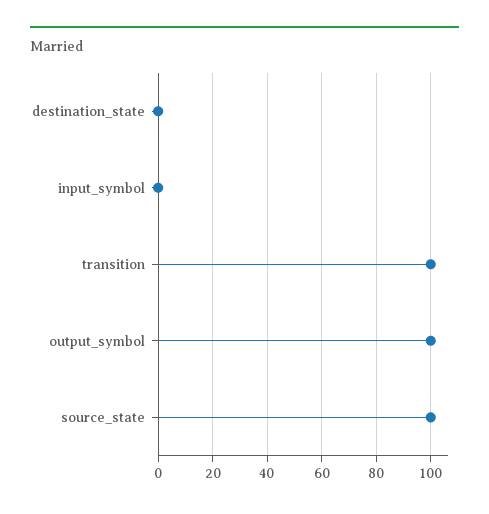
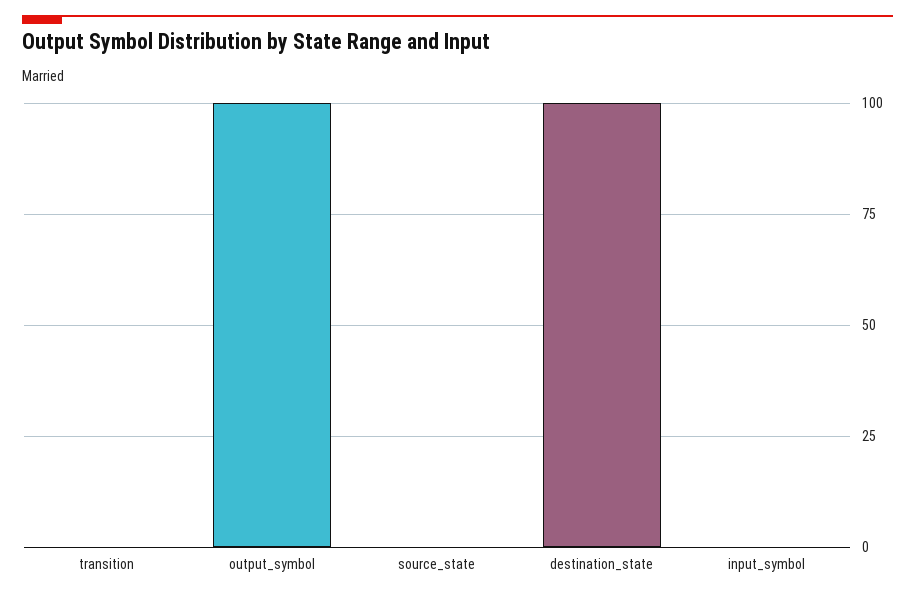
  {
-   "destination_state": 0,
+   "destination_state": 100,
    "input_symbol": 0,
-   "transition": 100,
+   "transition": 0,
    "output_symbol": 100,
-   "source_state": 100
+   "source_state": 0
  }

